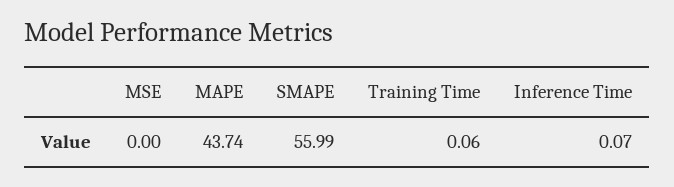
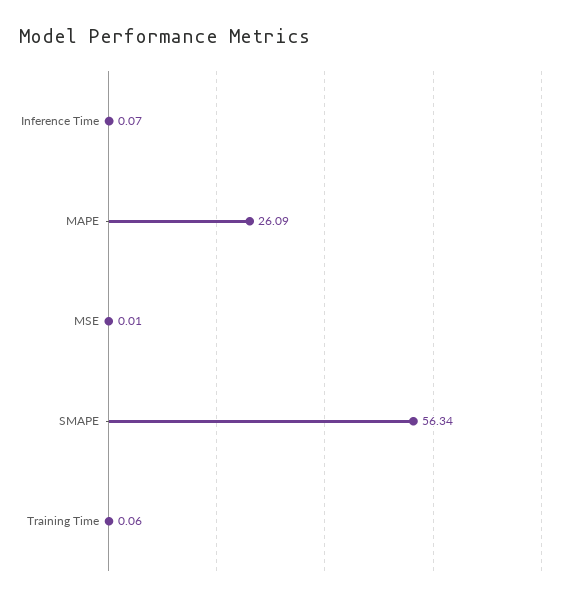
  {
-   "MSE": 0,
+   "MSE": 0.01,
-   "MAPE": 43.74,
+   "MAPE": 26.09,
-   "SMAPE": 55.99,
+   "SMAPE": 56.34,
    "Training Time": 0.06,
    "Inference Time": 0.07
  }

